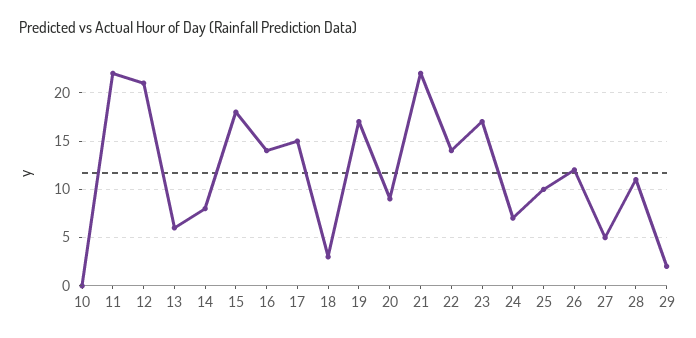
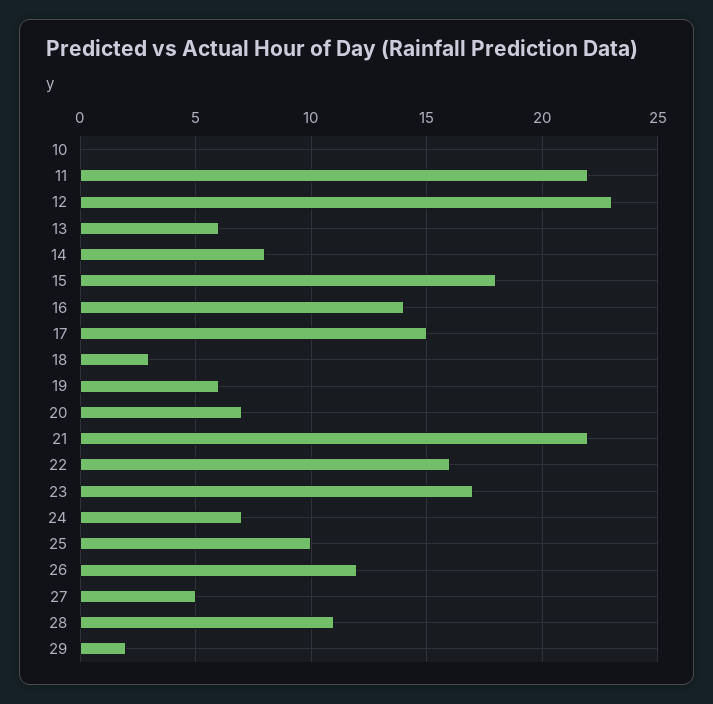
  {
    "10": 0,
    "11": 22,
-   "12": 21,
+   "12": 23,
    "13": 6,
    "14": 8,
    "15": 18,
    "16": 14,
    "17": 15,
    "18": 3,
-   "19": 17,
+   "19": 6,
-   "20": 9,
+   "20": 7,
    "21": 22,
-   "22": 14,
+   "22": 16,
    "23": 17,
    "24": 7,
    "25": 10,
    "26": 12,
    "27": 5,
    "28": 11,
    "29": 2
  }

